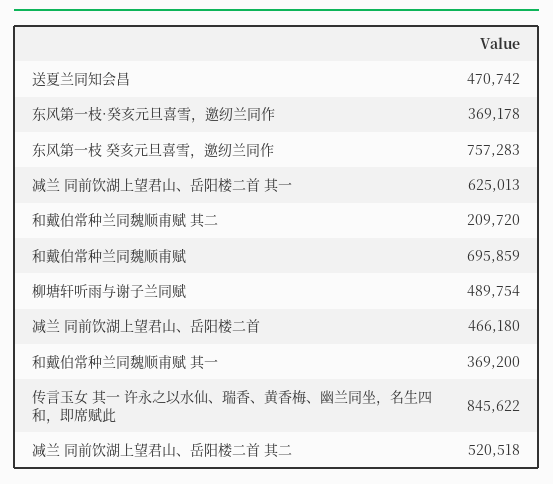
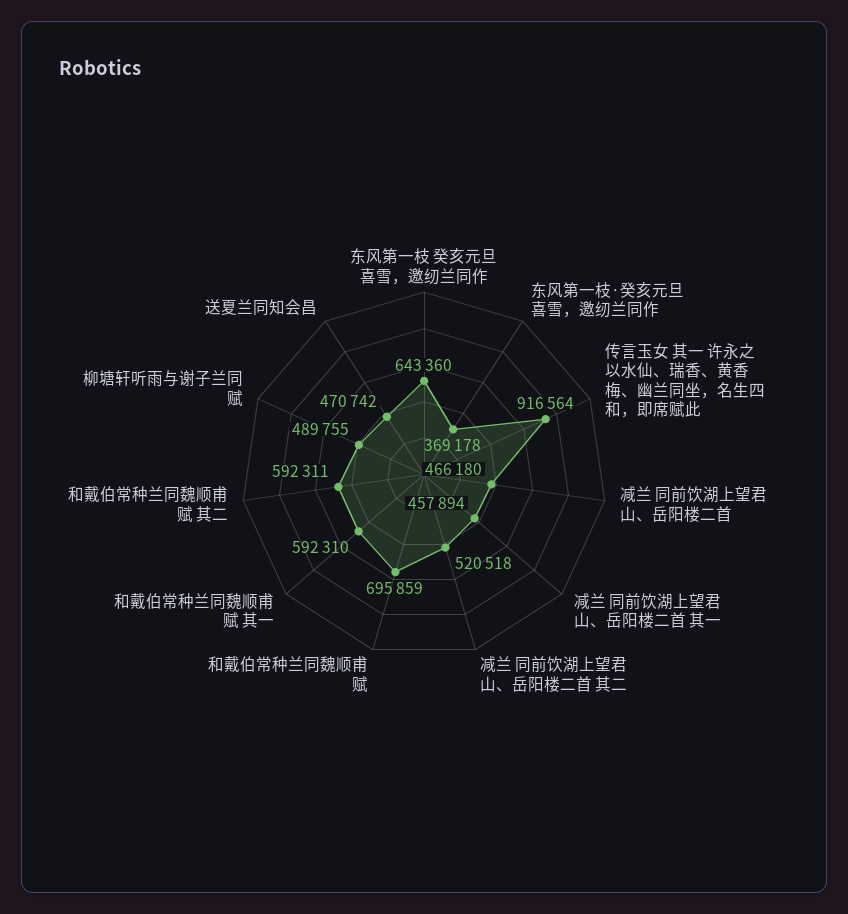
  {
    "送夏兰同知会昌": 470742,
    "东风第一枝·癸亥元旦喜雪，邀纫兰同作": 369178,
-   "东风第一枝 癸亥元旦喜雪，邀纫兰同作": 757283,
+   "东风第一枝 癸亥元旦喜雪，邀纫兰同作": 643360,
-   "减兰 同前饮湖上望君山、岳阳楼二首 其一": 625013,
+   "减兰 同前饮湖上望君山、岳阳楼二首 其一": 457894,
-   "和戴伯常种兰同魏顺甫赋 其二": 209720,
+   "和戴伯常种兰同魏顺甫赋 其二": 592311,
    "和戴伯常种兰同魏顺甫赋": 695859,
-   "柳塘轩听雨与谢子兰同赋": 489754,
+   "柳塘轩听雨与谢子兰同赋": 489755,
    "减兰 同前饮湖上望君山、岳阳楼二首": 466180,
-   "和戴伯常种兰同魏顺甫赋 其一": 369200,
+   "和戴伯常种兰同魏顺甫赋 其一": 592310,
-   "传言玉女 其一 许永之以水仙、瑞香、黄香梅、幽兰同坐，名生四和，即席赋此": 845622,
+   "传言玉女 其一 许永之以水仙、瑞香、黄香梅、幽兰同坐，名生四和，即席赋此": 916564,
    "减兰 同前饮湖上望君山、岳阳楼二首 其二": 520518
  }

